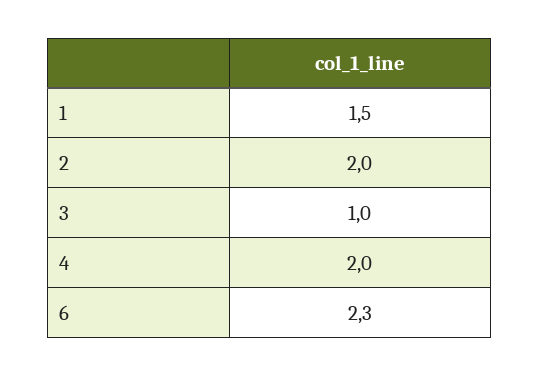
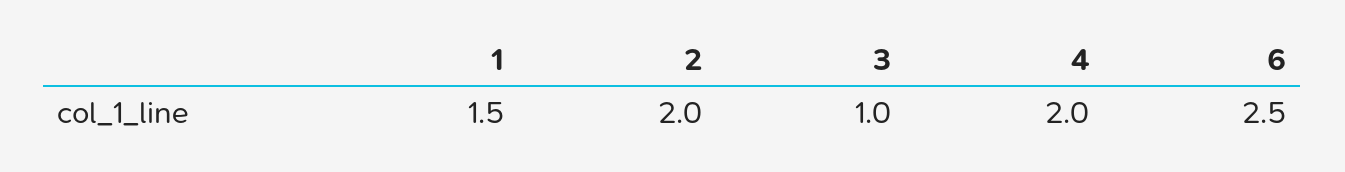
  {
    "1": 1.5,
    "2": 2,
    "3": 1,
    "4": 2,
-   "6": 2.3
+   "6": 2.5
  }

